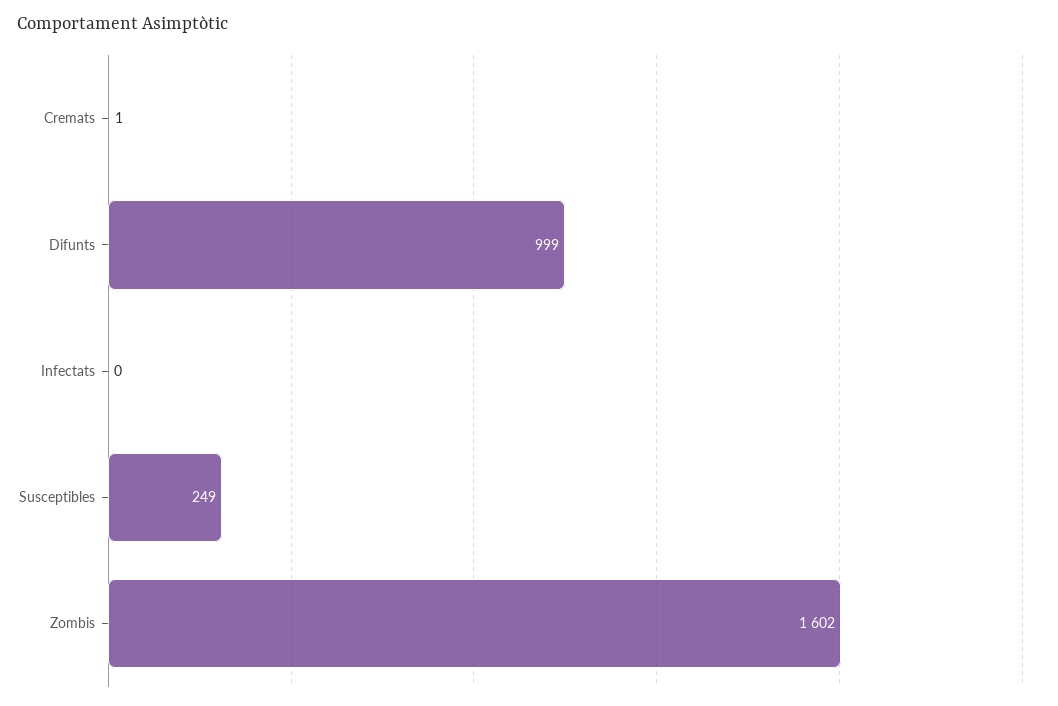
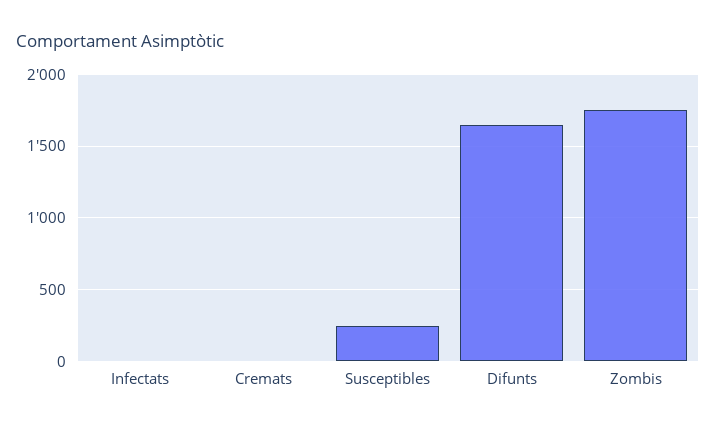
  {
    "Cremats": 1,
-   "Difunts": 999,
+   "Difunts": 1650,
    "Infectats": 0,
    "Susceptibles": 249,
-   "Zombis": 1602
+   "Zombis": 1750
  }

